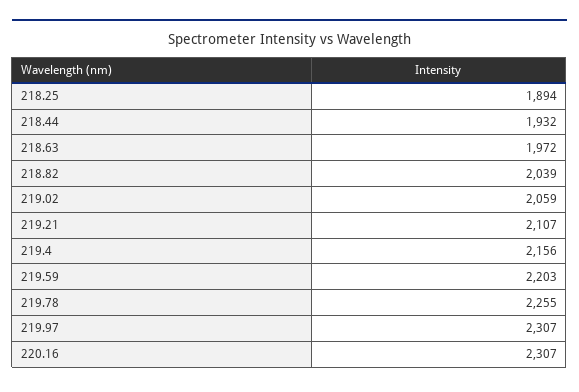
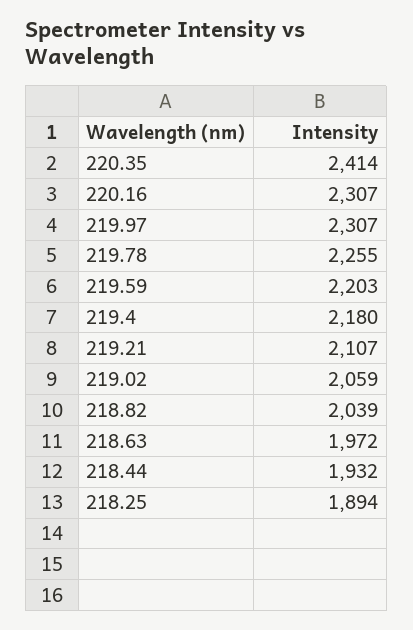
  {
    "218.25": 1894,
    "218.44": 1932,
    "218.63": 1972,
    "218.82": 2039,
    "219.02": 2059,
    "219.21": 2107,
-   "219.4": 2156,
+   "219.4": 2180,
    "219.59": 2203,
    "219.78": 2255,
    "219.97": 2307,
-   "220.16": 2307
+   "220.16": 2307,
+   "220.35": 2414
  }

